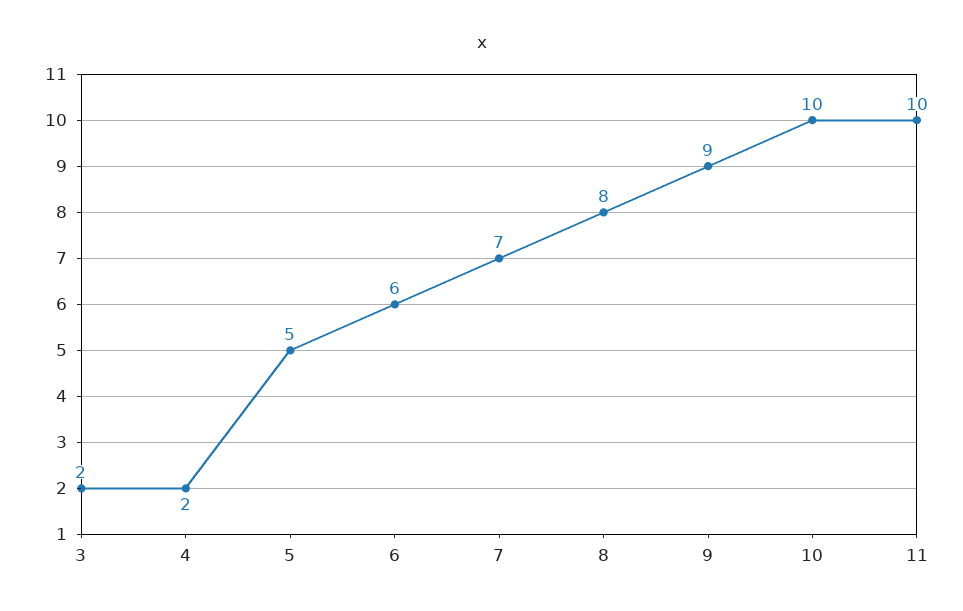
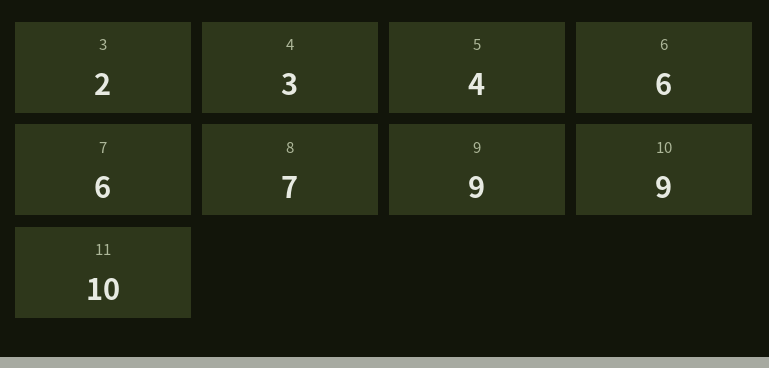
  {
    "3": 2,
-   "4": 2,
+   "4": 3,
-   "5": 5,
+   "5": 4,
    "6": 6,
-   "7": 7,
+   "7": 6,
-   "8": 8,
+   "8": 7,
    "9": 9,
-   "10": 10,
+   "10": 9,
    "11": 10
  }

